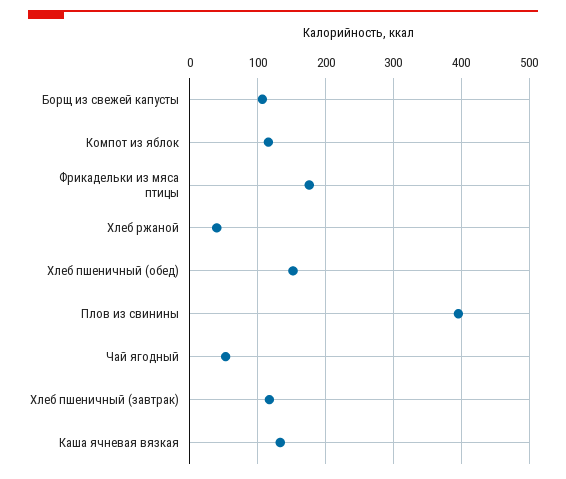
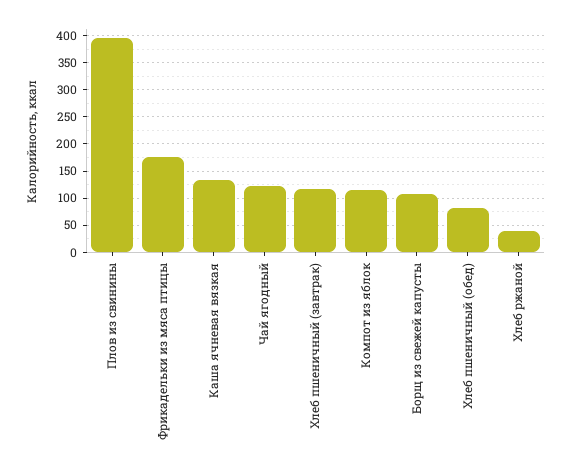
  {
    "Борщ из свежей капусты": 110,
    "Компот из яблок": 120,
    "Фрикадельки из мяса птицы": 180,
    "Хлеб ржаной": 40,
-   "Хлеб пшеничный (обед)": 150,
+   "Хлеб пшеничный (обед)": 75,
    "Плов из свинины": 400,
-   "Чай ягодный": 50,
+   "Чай ягодный": 125,
    "Хлеб пшеничный (завтрак)": 120,
    "Каша ячневая вязкая": 130
  }

